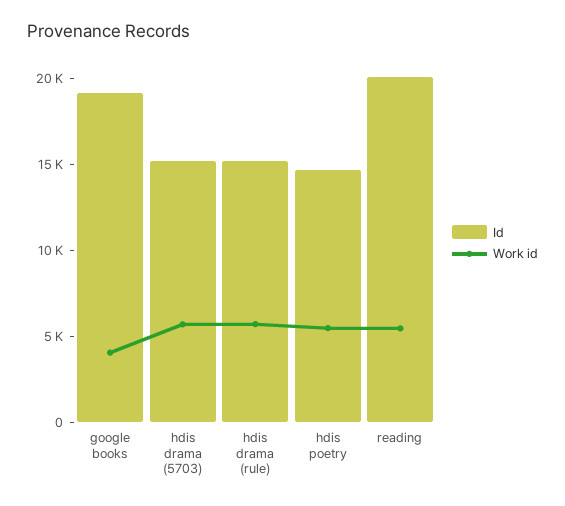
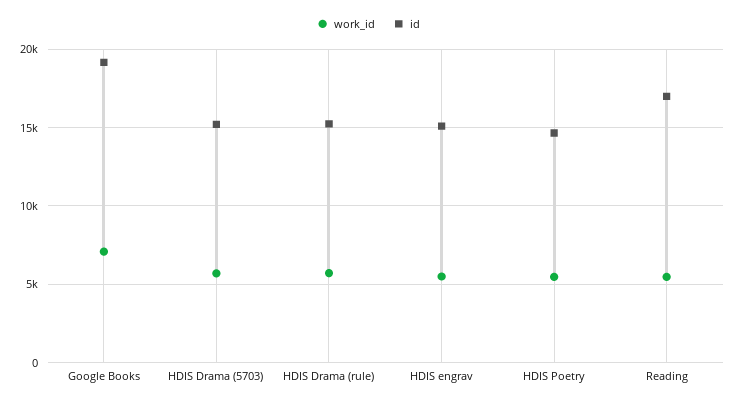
  {
    "Id": {
      "google books": 19000,
      "hdis drama (5703)": 15000,
      "hdis drama (rule)": 15000,
      "hdis poetry": 14500,
-     "reading": 20000
+     "reading": 17000,
+     "HDIS engrav": 15000
    },
    "Work id": {
-     "google books": 4000,
+     "google books": 7000,
      "hdis drama (5703)": 5500,
      "hdis drama (rule)": 5500,
      "hdis poetry": 5500,
-     "reading": 5500
+     "reading": 5500,
+     "HDIS engrav": 5500
    }
  }

